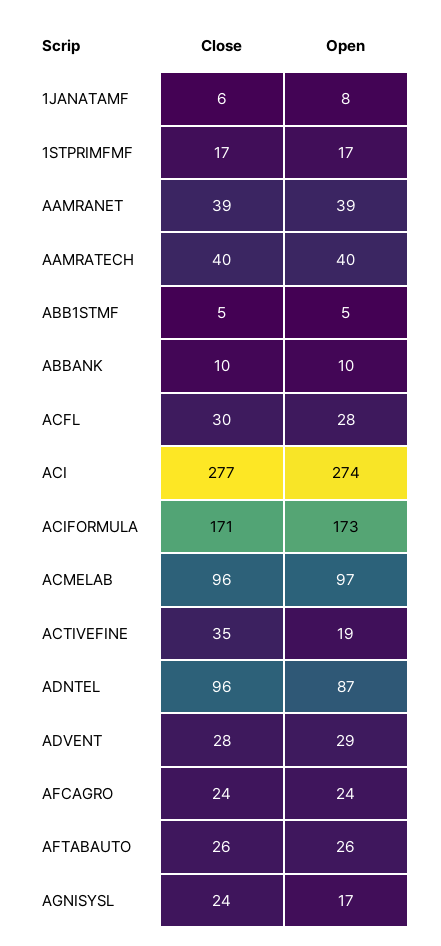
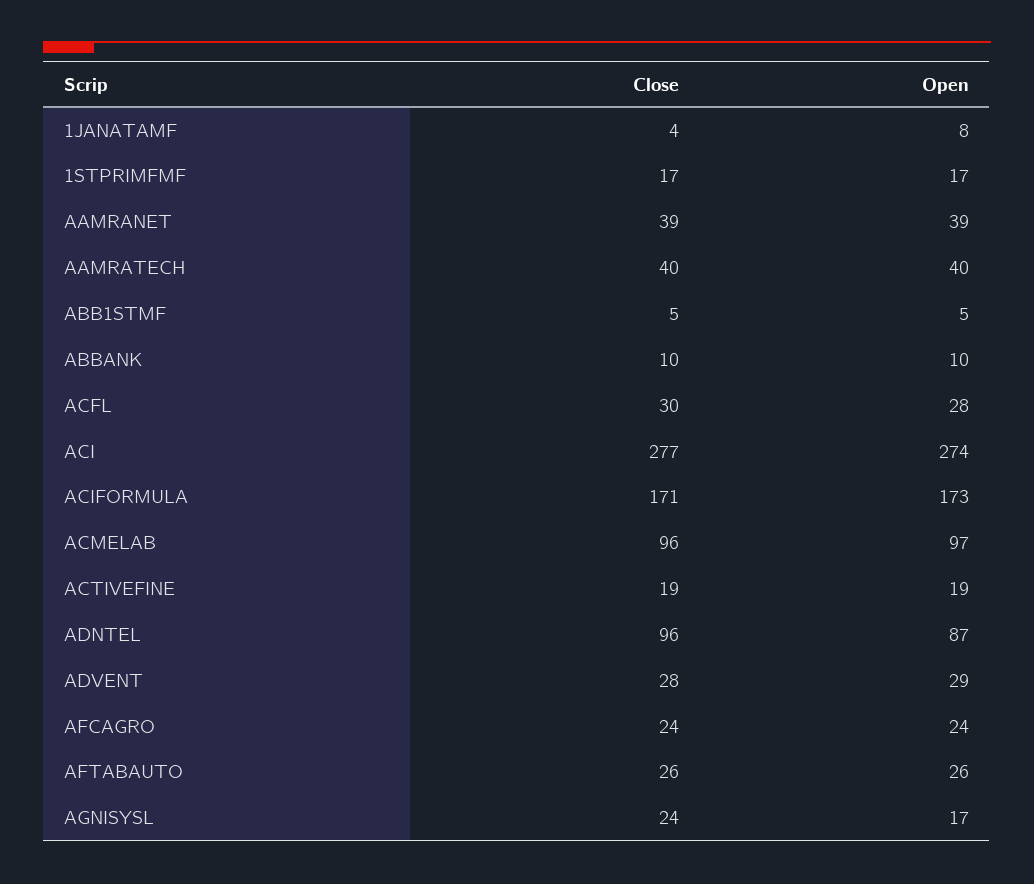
  {
    "Close": {
-     "1JANATAMF": 6,
+     "1JANATAMF": 4,
      "1STPRIMFMF": 17,
      "AAMRANET": 39,
      "AAMRATECH": 40,
      "ABB1STMF": 5,
      "ABBANK": 10,
      "ACFL": 30,
      "ACI": 277,
      "ACIFORMULA": 171,
      "ACMELAB": 96,
-     "ACTIVEFINE": 35,
+     "ACTIVEFINE": 19,
      "ADNTEL": 96,
      "ADVENT": 28,
      "AFCAGRO": 24,
      "AFTABAUTO": 26,
      "AGNISYSL": 24
    },
    "Open": {
      "1JANATAMF": 8,
      "1STPRIMFMF": 17,
      "AAMRANET": 39,
      "AAMRATECH": 40,
      "ABB1STMF": 5,
      "ABBANK": 10,
      "ACFL": 28,
      "ACI": 274,
      "ACIFORMULA": 173,
      "ACMELAB": 97,
      "ACTIVEFINE": 19,
      "ADNTEL": 87,
      "ADVENT": 29,
      "AFCAGRO": 24,
      "AFTABAUTO": 26,
      "AGNISYSL": 17
    }
  }

